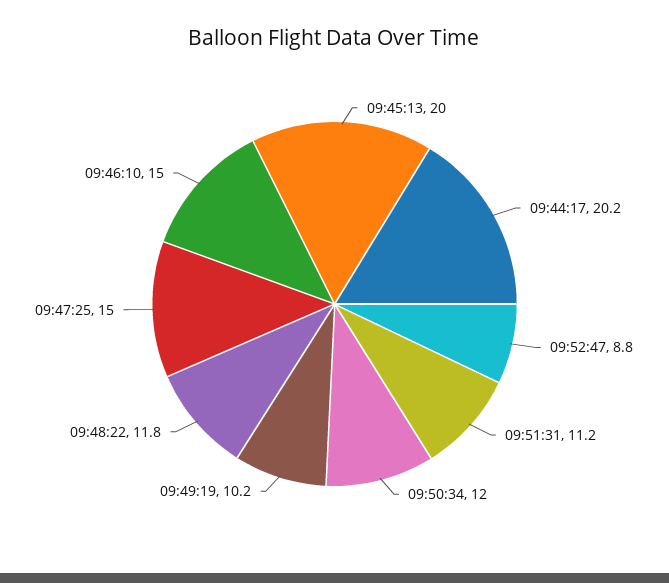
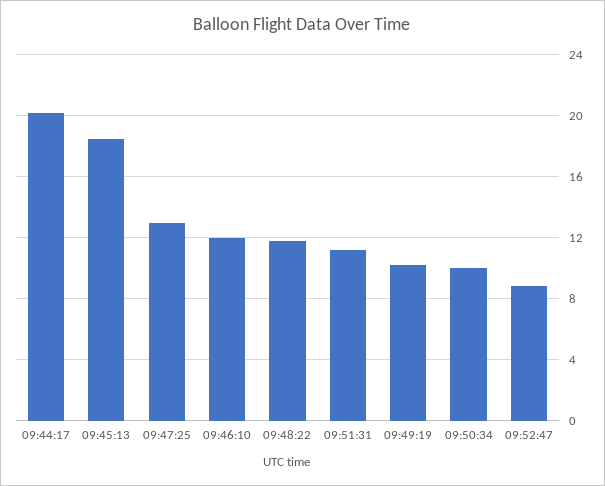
  {
-   "09:45:13": 20,
+   "09:45:13": 18.5,
    "09:44:17": 20.2,
    "09:52:47": 8.8,
    "09:51:31": 11.2,
-   "09:50:34": 12,
+   "09:50:34": 10,
    "09:49:19": 10.2,
    "09:48:22": 11.8,
-   "09:47:25": 15,
+   "09:47:25": 13,
-   "09:46:10": 15
+   "09:46:10": 12
  }

